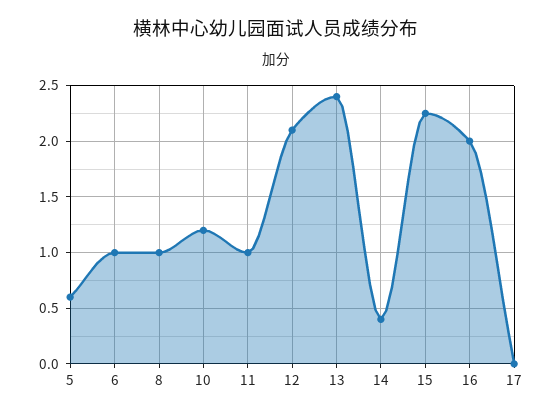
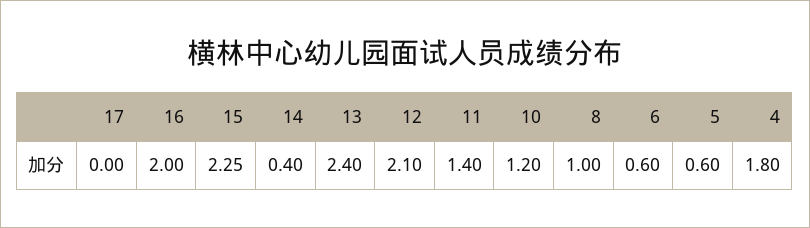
  {
    "5": 0.6,
-   "6": 1,
+   "6": 0.6,
    "8": 1,
    "10": 1.2,
-   "11": 1,
+   "11": 1.4,
    "12": 2.1,
    "13": 2.4,
    "14": 0.4,
    "15": 2.25,
    "16": 2,
-   "17": 0
+   "17": 0,
+   "4": 1.8
  }

